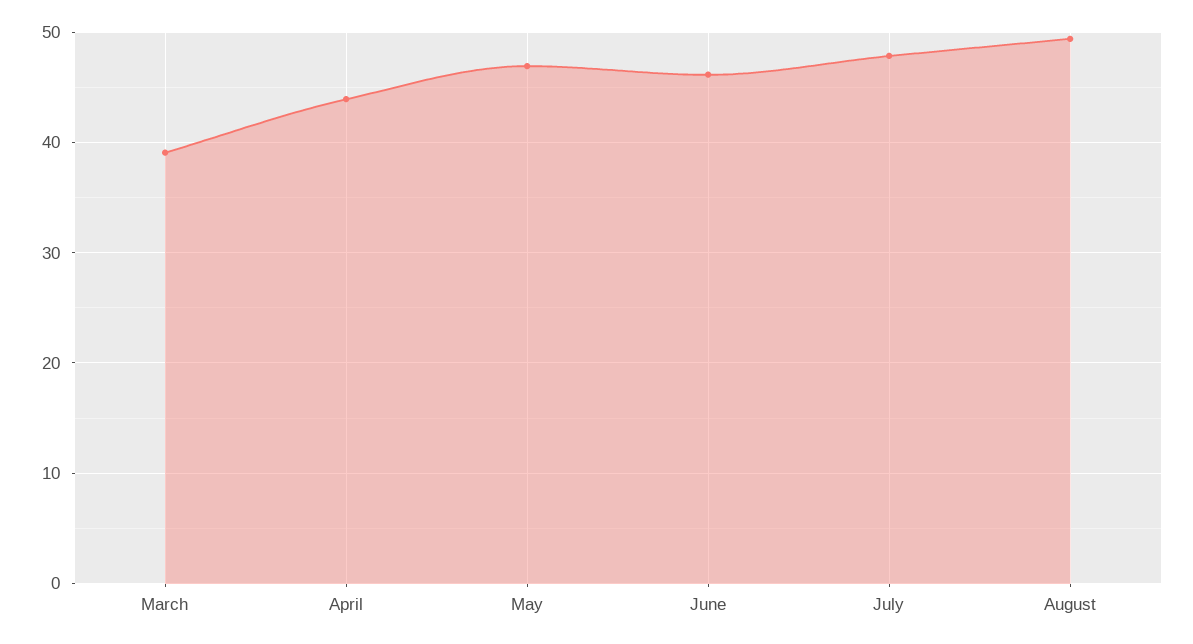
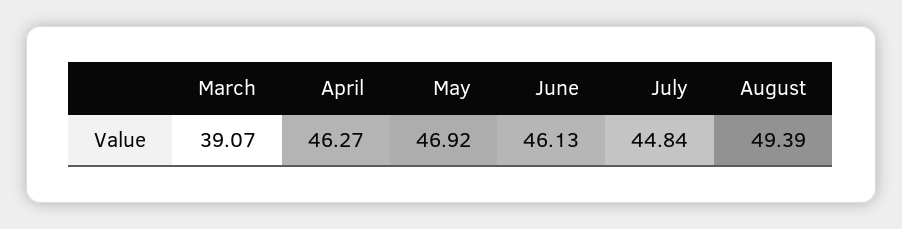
  {
    "March": 39.07,
-   "April": 44,
+   "April": 46.27,
    "May": 46.92,
    "June": 46.13,
-   "July": 48,
+   "July": 44.84,
    "August": 49.39
  }

